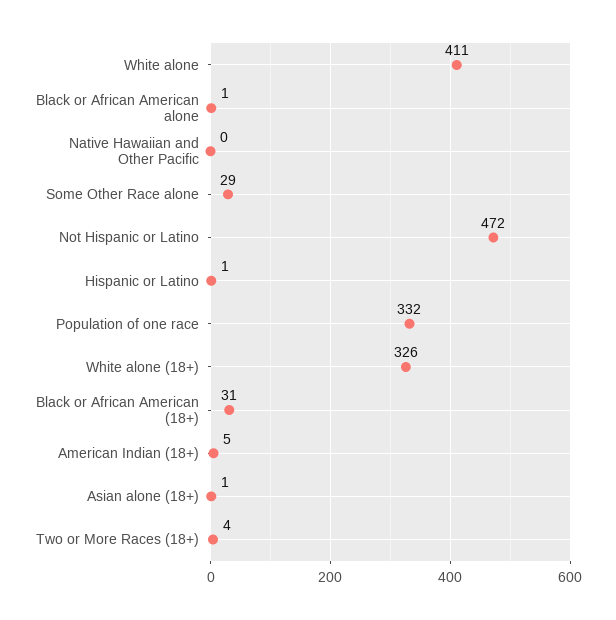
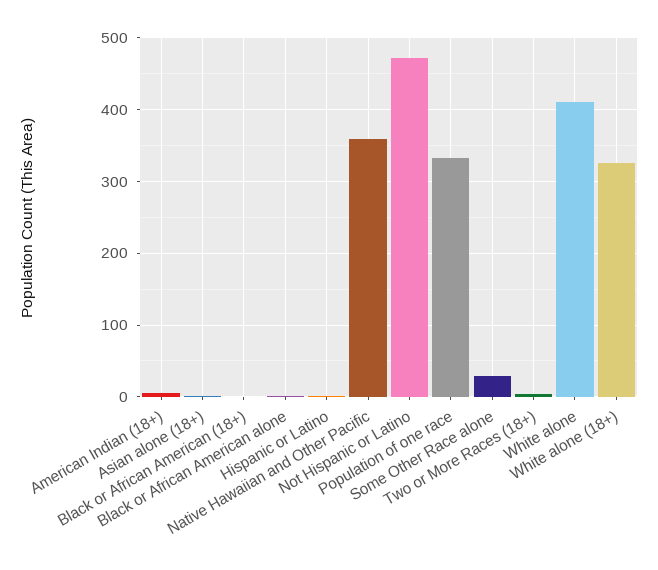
  {
    "White alone": 411,
    "Black or African American alone": 1,
-   "Native Hawaiian and Other Pacific": 0,
+   "Native Hawaiian and Other Pacific": 360,
    "Some Other Race alone": 29,
    "Not Hispanic or Latino": 472,
    "Hispanic or Latino": 1,
    "Population of one race": 332,
    "White alone (18+)": 326,
-   "Black or African American (18+)": 31,
+   "Black or African American (18+)": 0,
    "American Indian (18+)": 5,
    "Asian alone (18+)": 1,
    "Two or More Races (18+)": 4
  }

